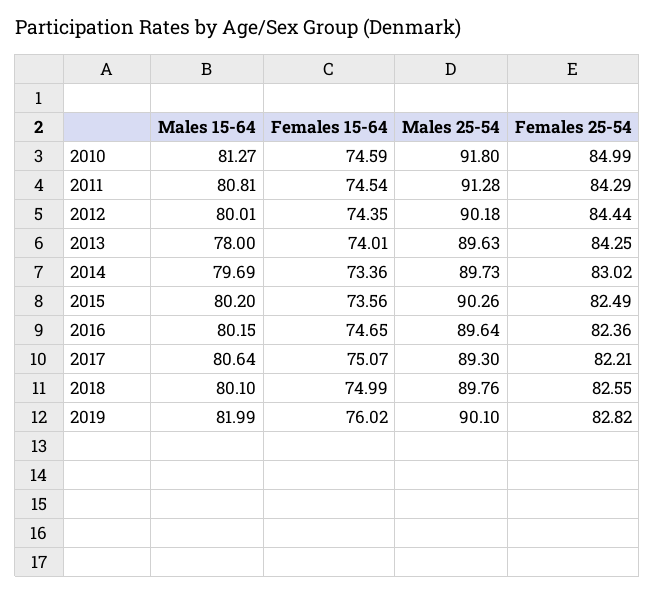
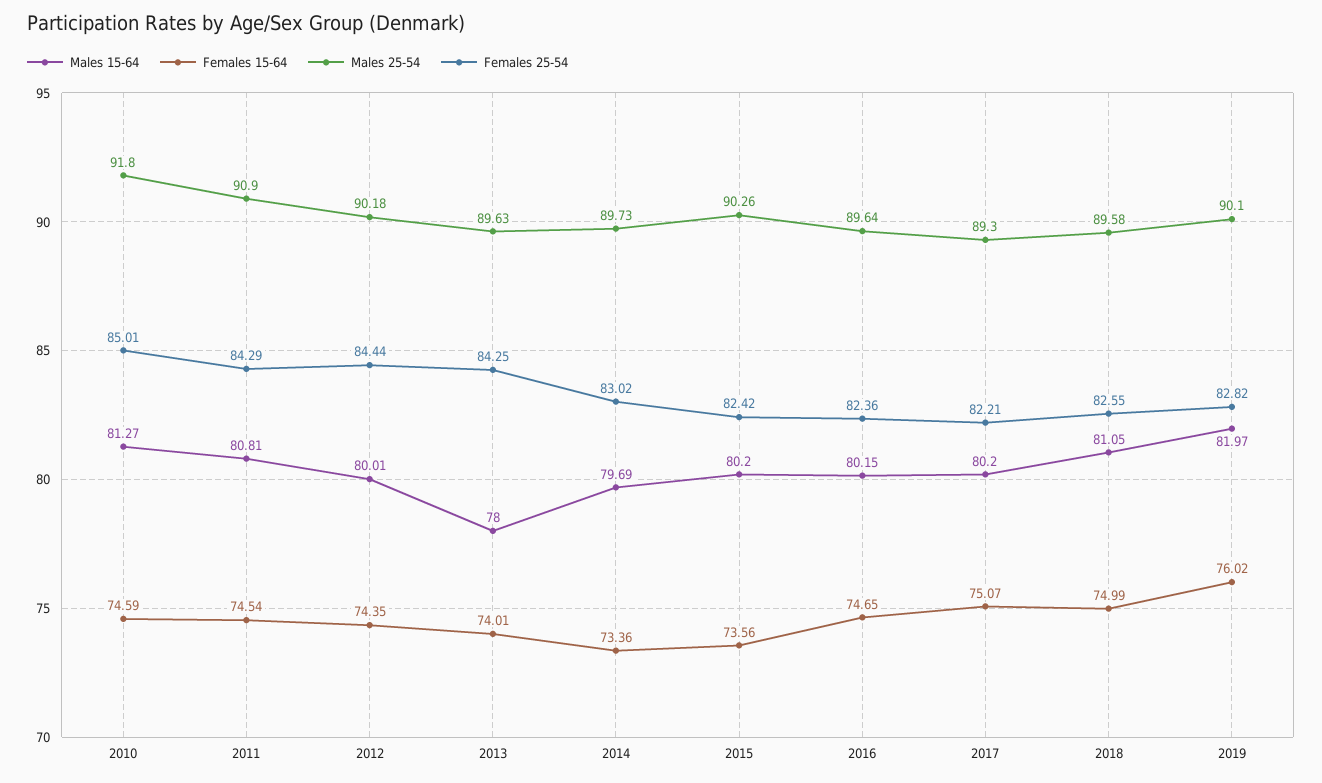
  {
    "Males 15-64": {
      "2010": 81.27,
      "2011": 80.81,
      "2012": 80.01,
      "2013": 78,
      "2014": 79.69,
      "2015": 80.2,
      "2016": 80.15,
-     "2017": 80.64,
+     "2017": 80.2,
-     "2018": 80.1,
+     "2018": 81.05,
-     "2019": 81.99
+     "2019": 81.97
    },
    "Females 15-64": {
      "2010": 74.59,
      "2011": 74.54,
      "2012": 74.35,
      "2013": 74.01,
      "2014": 73.36,
      "2015": 73.56,
      "2016": 74.65,
      "2017": 75.07,
      "2018": 74.99,
      "2019": 76.02
    },
    "Males 25-54": {
      "2010": 91.8,
-     "2011": 91.28,
+     "2011": 90.9,
      "2012": 90.18,
      "2013": 89.63,
      "2014": 89.73,
      "2015": 90.26,
      "2016": 89.64,
      "2017": 89.3,
-     "2018": 89.76,
+     "2018": 89.58,
      "2019": 90.1
    },
    "Females 25-54": {
-     "2010": 84.99,
+     "2010": 85.01,
      "2011": 84.29,
      "2012": 84.44,
      "2013": 84.25,
      "2014": 83.02,
-     "2015": 82.49,
+     "2015": 82.42,
      "2016": 82.36,
      "2017": 82.21,
      "2018": 82.55,
      "2019": 82.82
    }
  }

